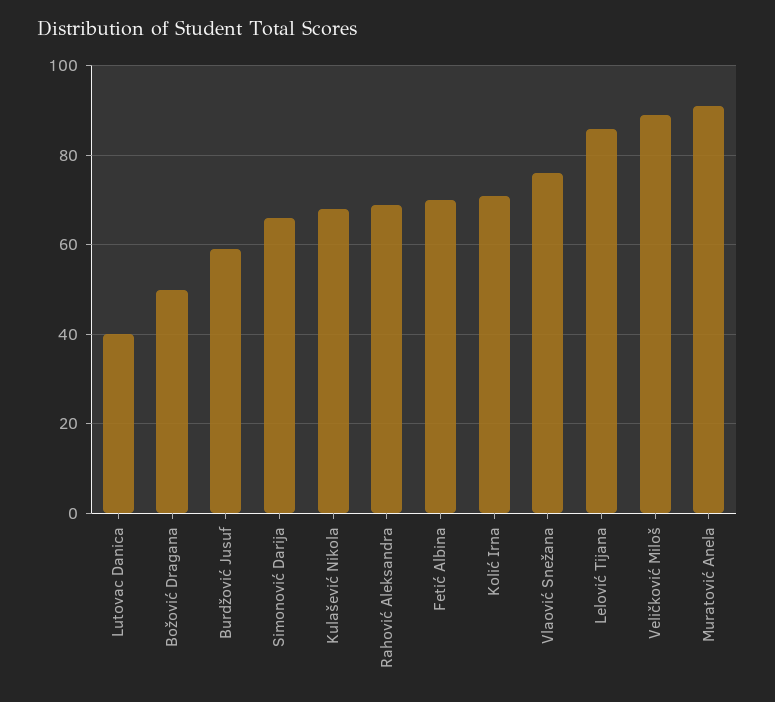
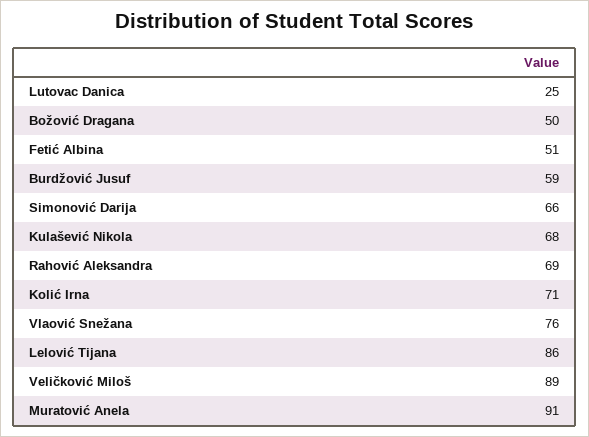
  {
-   "Lutovac Danica": 40,
+   "Lutovac Danica": 25,
    "Božović Dragana": 50,
    "Burdžović Jusuf": 59,
    "Simonović Darija": 66,
    "Kulašević Nikola": 68,
    "Rahović Aleksandra": 69,
-   "Fetić Albina": 70,
+   "Fetić Albina": 51,
    "Kolić Irna": 71,
    "Vlaović Snežana": 76,
    "Lelović Tijana": 86,
    "Veličković Miloš": 89,
    "Muratović Anela": 91
  }

